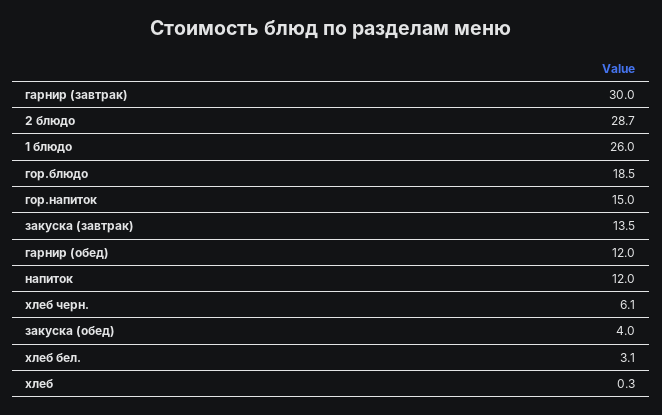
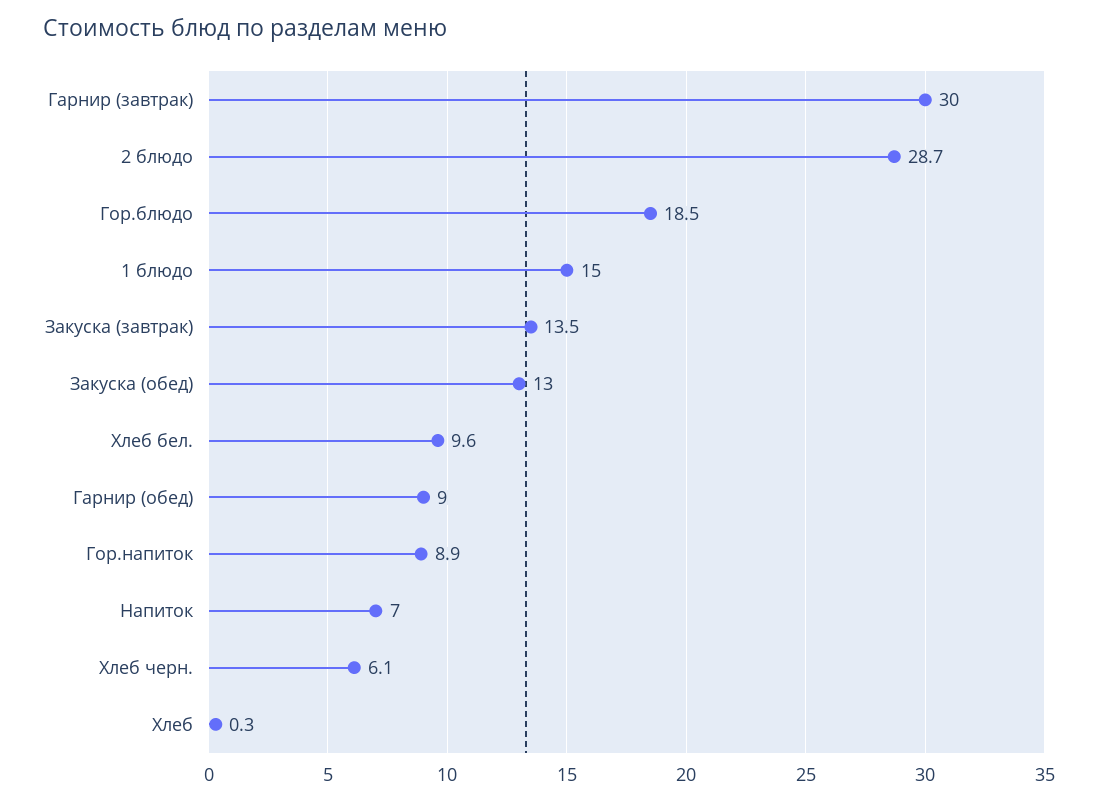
  {
    "гарнир (завтрак)": 30,
    "2 блюдо": 28.7,
-   "1 блюдо": 26,
+   "1 блюдо": 15,
    "гор.блюдо": 18.5,
-   "гор.напиток": 15,
+   "гор.напиток": 8.9,
    "закуска (завтрак)": 13.5,
-   "гарнир (обед)": 12,
+   "гарнир (обед)": 9,
-   "напиток": 12,
+   "напиток": 7,
    "хлеб черн.": 6.1,
-   "закуска (обед)": 4,
+   "закуска (обед)": 13,
-   "хлеб бел.": 3.1,
+   "хлеб бел.": 9.6,
    "хлеб": 0.3
  }

